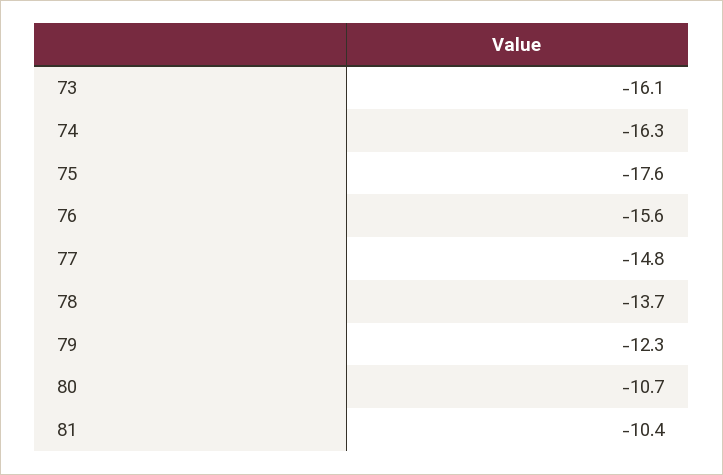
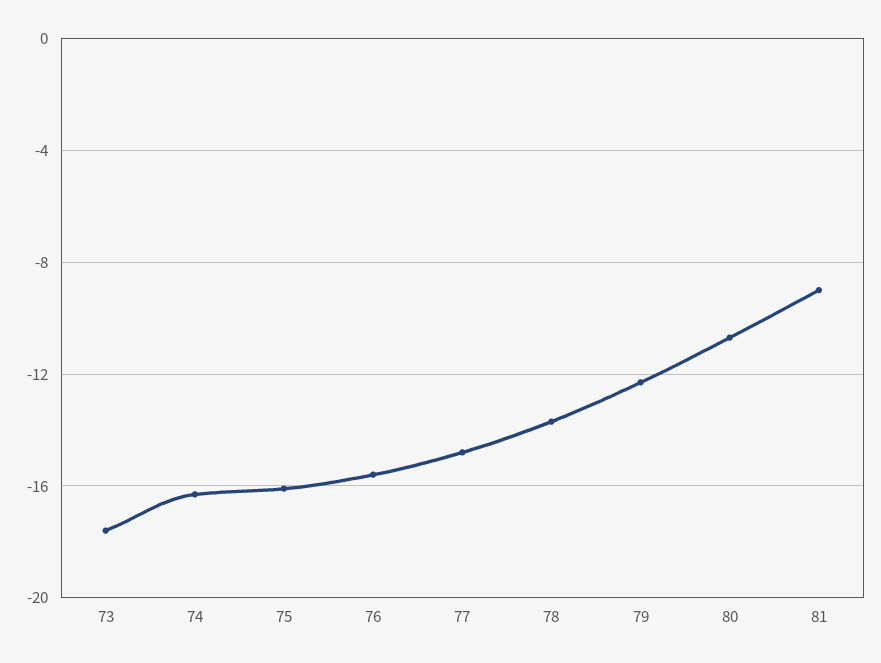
  {
-   "73": -16.1,
+   "73": -17.5,
    "74": -16.3,
-   "75": -17.6,
+   "75": -16,
    "76": -15.6,
    "77": -14.8,
    "78": -13.7,
    "79": -12.3,
    "80": -10.7,
-   "81": -10.4
+   "81": -9
  }

